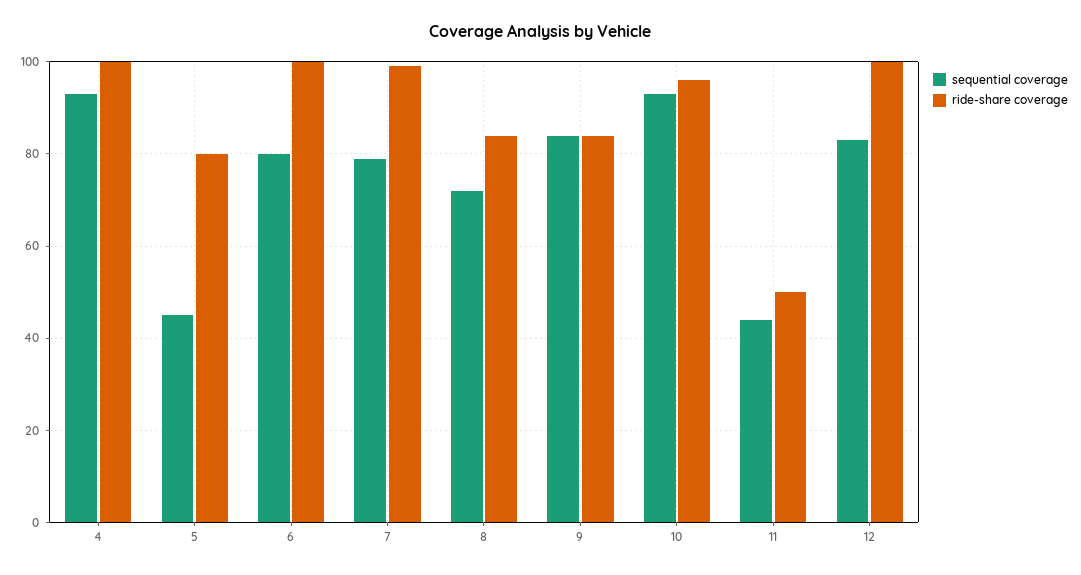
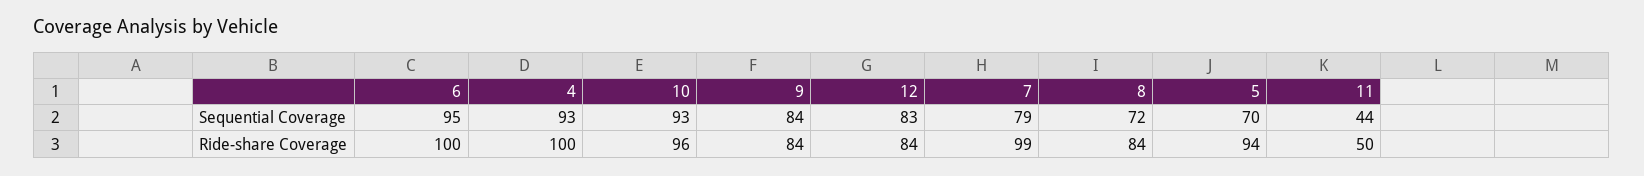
  {
    "sequential coverage": {
      "4": 93,
-     "5": 45,
+     "5": 70,
-     "6": 80,
+     "6": 95,
      "7": 79,
      "8": 72,
      "9": 84,
      "10": 93,
      "11": 44,
      "12": 83
    },
    "ride-share coverage": {
      "4": 100,
-     "5": 80,
+     "5": 94,
      "6": 100,
      "7": 99,
      "8": 84,
      "9": 84,
      "10": 96,
      "11": 50,
-     "12": 100
+     "12": 84
    }
  }

